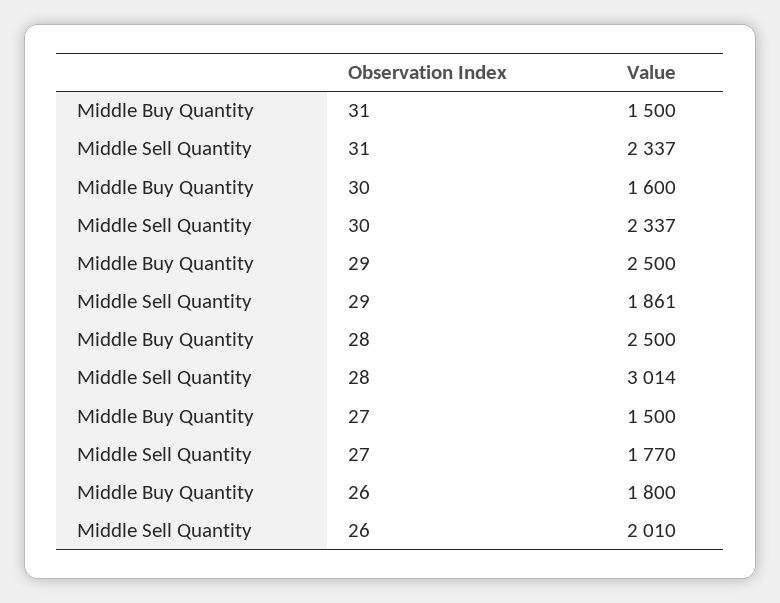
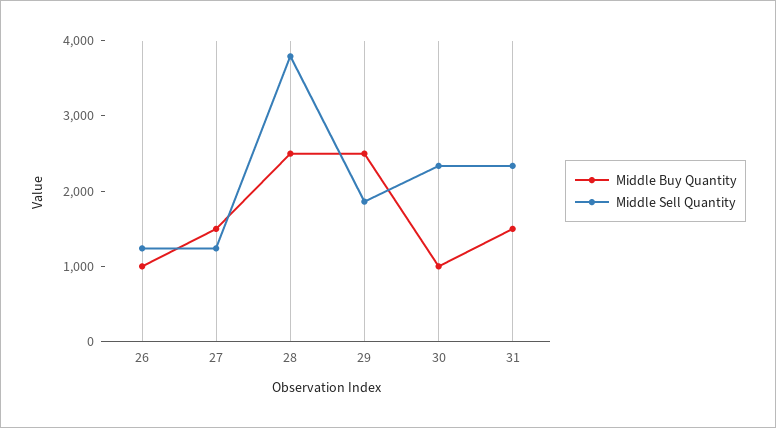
  {
    "Middle Buy Quantity": {
      "31": 1500,
-     "30": 1600,
+     "30": 1000,
      "29": 2500,
      "28": 2500,
      "27": 1500,
-     "26": 1800
+     "26": 1000
    },
    "Middle Sell Quantity": {
      "31": 2337,
      "30": 2337,
      "29": 1861,
-     "28": 3014,
+     "28": 3800,
-     "27": 1770,
+     "27": 1200,
-     "26": 2010
+     "26": 1200
    }
  }

